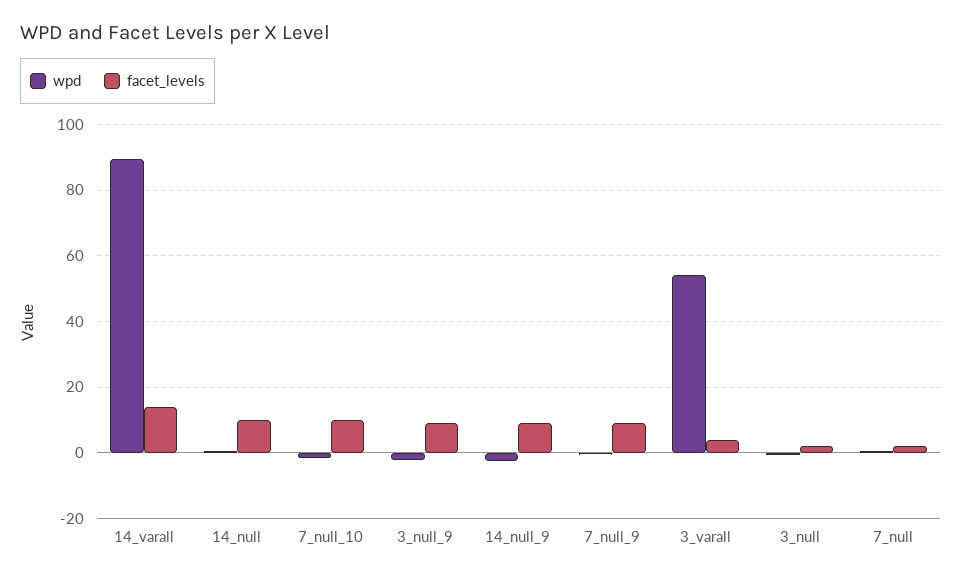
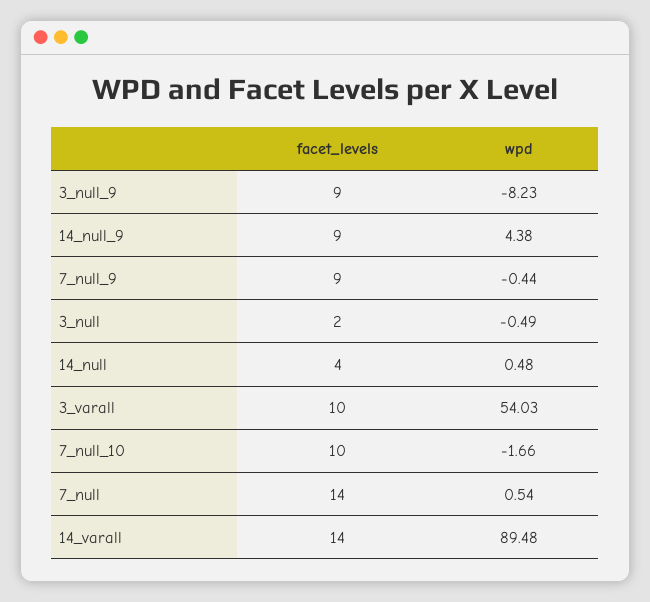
  {
    "wpd": {
      "14_varall": 89.48,
      "14_null": 0.48,
      "7_null_10": -1.66,
-     "3_null_9": -2,
+     "3_null_9": -8.23,
-     "14_null_9": -2,
+     "14_null_9": 4.38,
      "7_null_9": -0.44,
      "3_varall": 54.03,
      "3_null": -0.49,
      "7_null": 0.54
    },
    "facet_levels": {
      "14_varall": 14,
-     "14_null": 10,
+     "14_null": 4,
      "7_null_10": 10,
      "3_null_9": 9,
      "14_null_9": 9,
      "7_null_9": 9,
-     "3_varall": 4,
+     "3_varall": 10,
      "3_null": 2,
-     "7_null": 2
+     "7_null": 14
    }
  }

